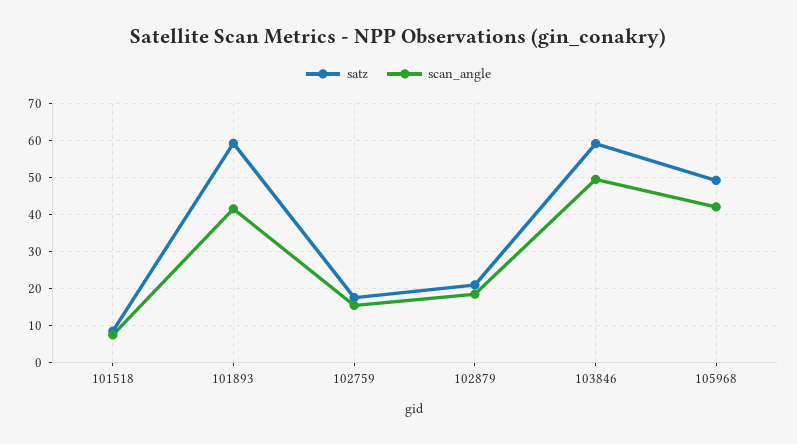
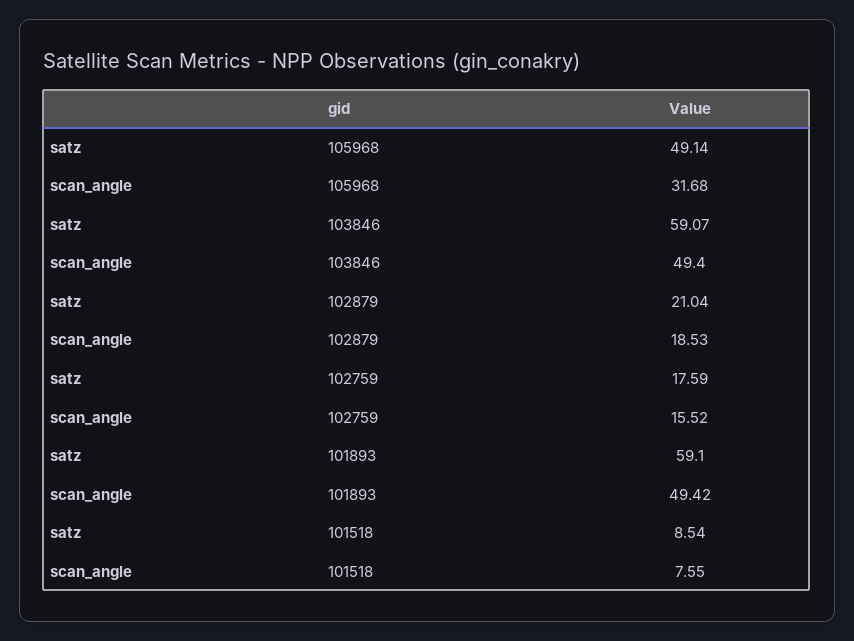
  {
    "satz": {
      "101518": 8.54,
      "101893": 59.1,
      "102759": 17.59,
      "102879": 21.04,
      "103846": 59.07,
      "105968": 49.14
    },
    "scan_angle": {
      "101518": 7.55,
-     "101893": 42,
+     "101893": 49.42,
      "102759": 15.52,
      "102879": 18.53,
      "103846": 49.4,
-     "105968": 42
+     "105968": 31.68
    }
  }

